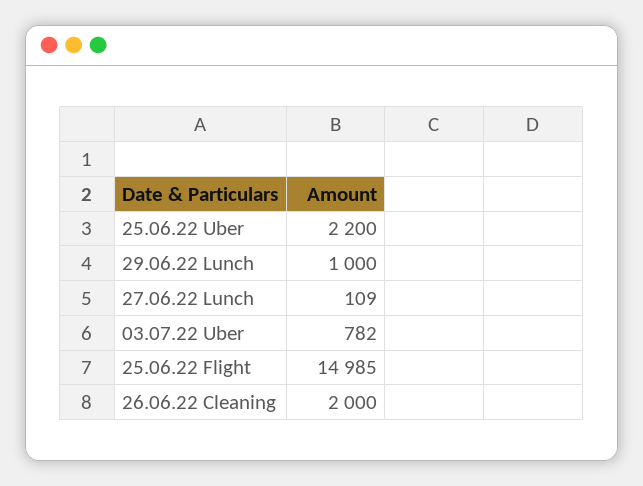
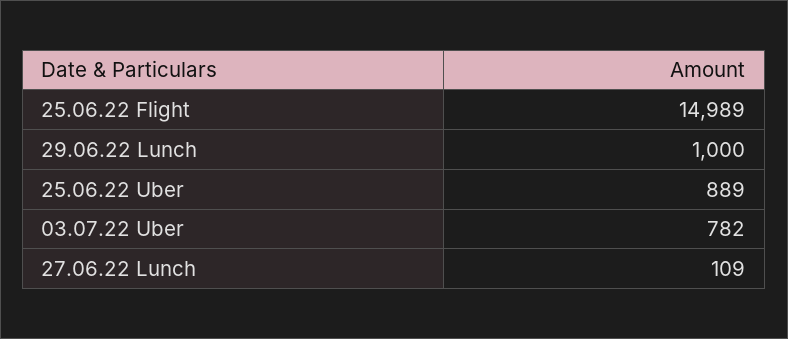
  {
-   "25.06.22 Uber": 2200,
+   "25.06.22 Uber": 889,
    "29.06.22 Lunch": 1000,
    "27.06.22 Lunch": 109,
    "03.07.22 Uber": 782,
-   "25.06.22 Flight": 14985,
+   "25.06.22 Flight": 14989
-   "26.06.22 Cleaning": 2000
  }

